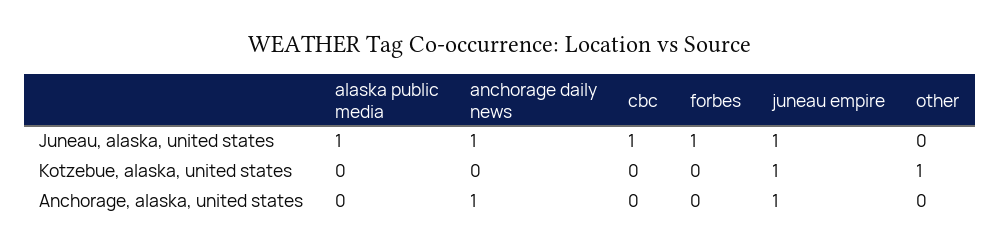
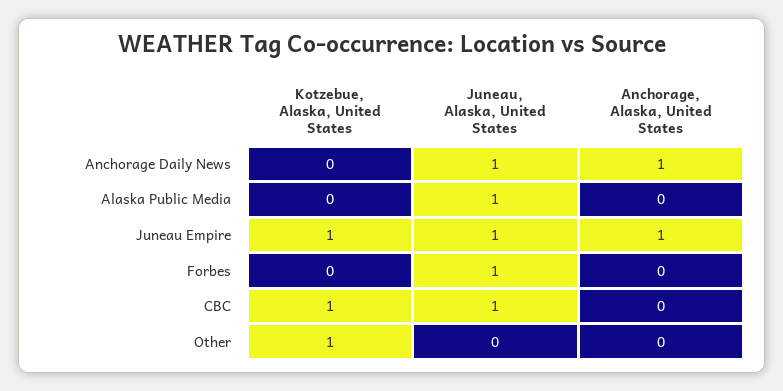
  {
    "alaska public media": {
      "Juneau, alaska, united states": 1,
      "Kotzebue, alaska, united states": 0,
      "Anchorage, alaska, united states": 0
    },
    "anchorage daily news": {
      "Juneau, alaska, united states": 1,
      "Kotzebue, alaska, united states": 0,
      "Anchorage, alaska, united states": 1
    },
    "cbc": {
      "Juneau, alaska, united states": 1,
-     "Kotzebue, alaska, united states": 0,
+     "Kotzebue, alaska, united states": 1,
      "Anchorage, alaska, united states": 0
    },
    "forbes": {
      "Juneau, alaska, united states": 1,
      "Kotzebue, alaska, united states": 0,
      "Anchorage, alaska, united states": 0
    },
    "juneau empire": {
      "Juneau, alaska, united states": 1,
      "Kotzebue, alaska, united states": 1,
      "Anchorage, alaska, united states": 1
    },
    "other": {
      "Juneau, alaska, united states": 0,
      "Kotzebue, alaska, united states": 1,
      "Anchorage, alaska, united states": 0
    }
  }

